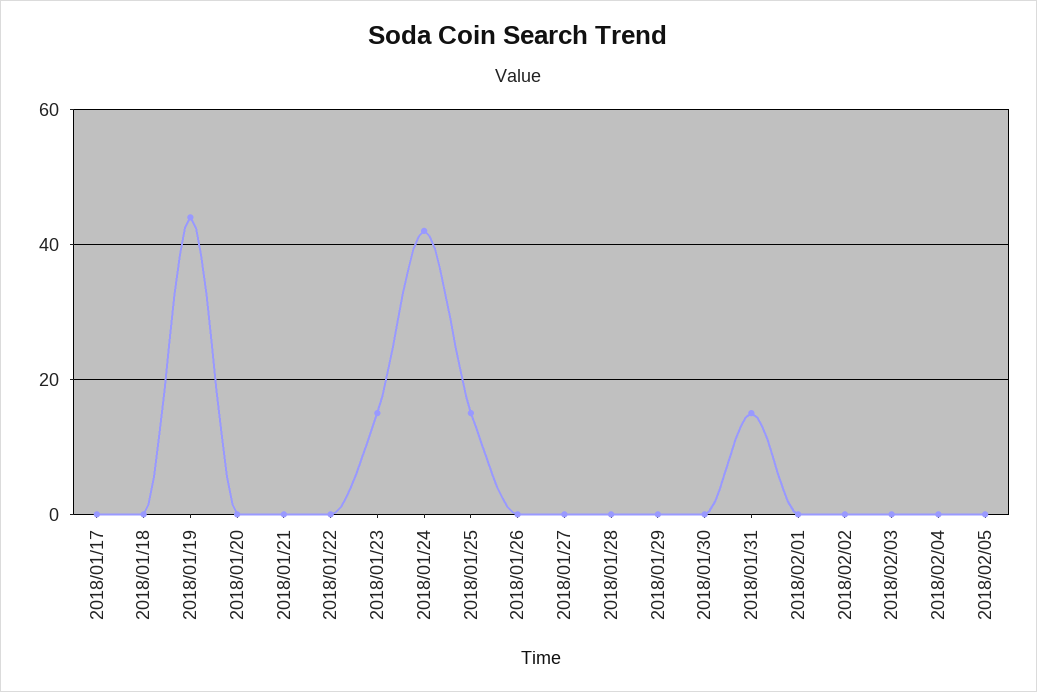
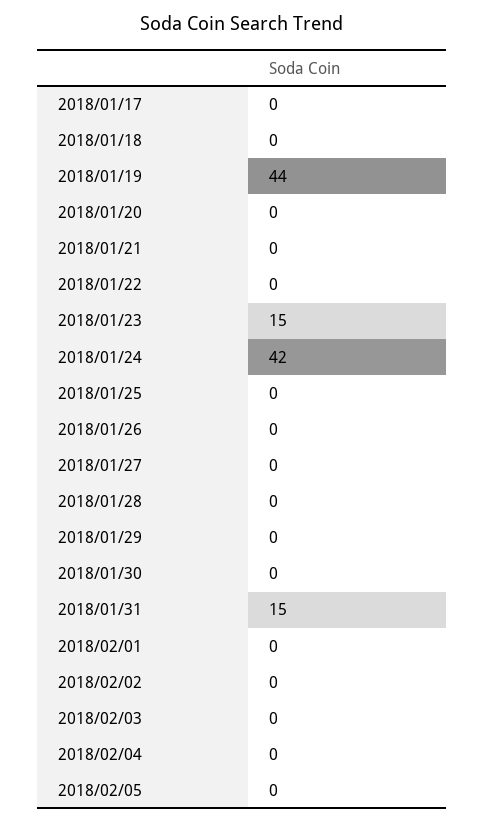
  {
    "2018/01/17": 0,
    "2018/01/18": 0,
    "2018/01/19": 44,
    "2018/01/20": 0,
    "2018/01/21": 0,
    "2018/01/22": 0,
    "2018/01/23": 15,
    "2018/01/24": 42,
-   "2018/01/25": 15,
+   "2018/01/25": 0,
    "2018/01/26": 0,
    "2018/01/27": 0,
    "2018/01/28": 0,
    "2018/01/29": 0,
    "2018/01/30": 0,
    "2018/01/31": 15,
    "2018/02/01": 0,
    "2018/02/02": 0,
    "2018/02/03": 0,
    "2018/02/04": 0,
    "2018/02/05": 0
  }

